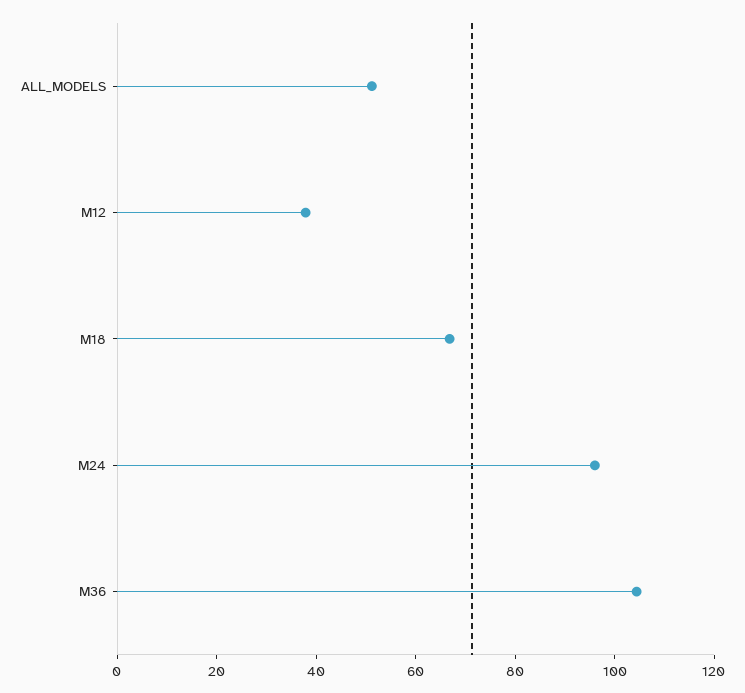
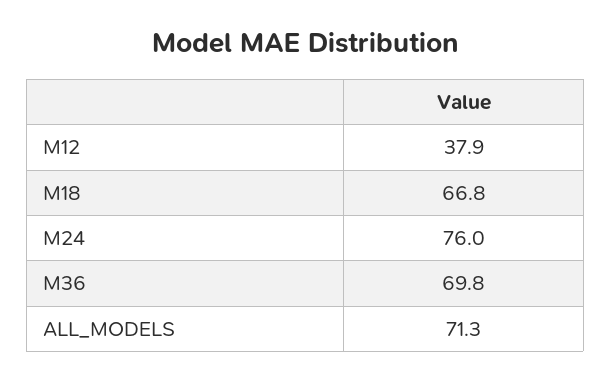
  {
-   "ALL_MODELS": 50,
+   "ALL_MODELS": 71.3,
    "M12": 37.9,
    "M18": 66.8,
-   "M24": 95,
+   "M24": 76,
-   "M36": 105
+   "M36": 69.8
  }

